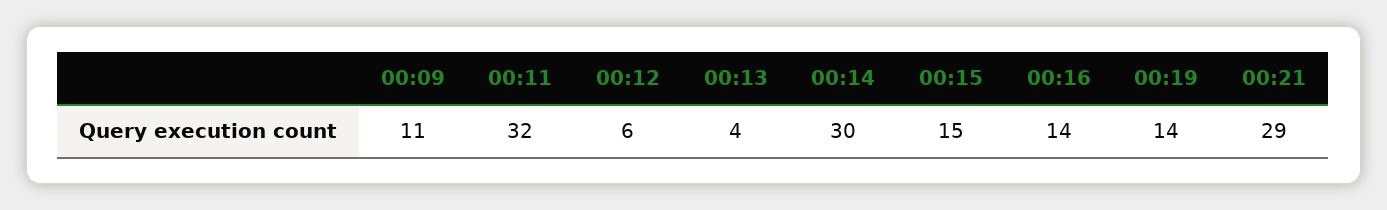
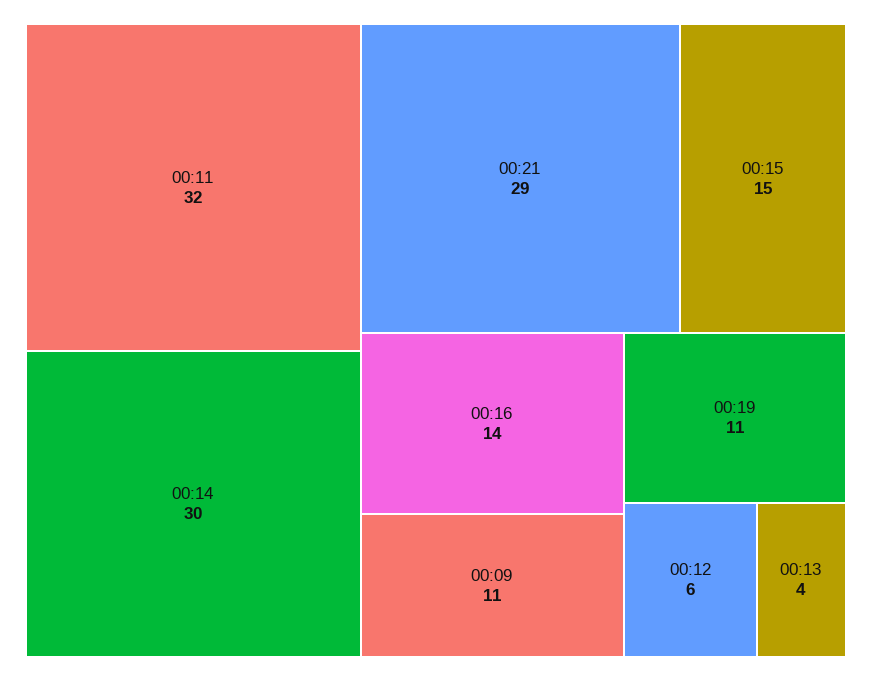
  {
    "00:09": 11,
    "00:11": 32,
    "00:12": 6,
    "00:13": 4,
    "00:14": 30,
    "00:15": 15,
    "00:16": 14,
-   "00:19": 14,
+   "00:19": 11,
    "00:21": 29
  }

